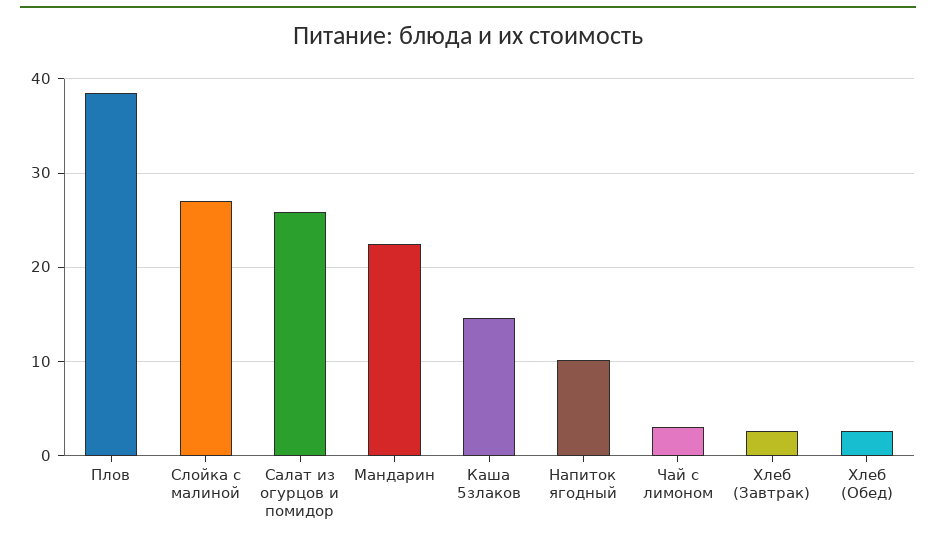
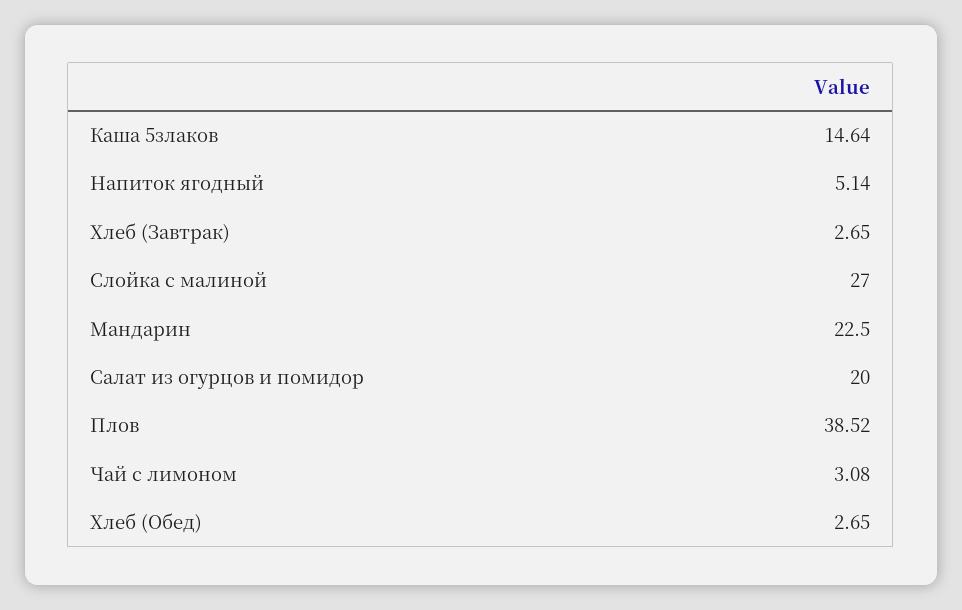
  {
    "Плов": 38.52,
    "Слойка с малиной": 27,
-   "Салат из огурцов и помидор": 26,
+   "Салат из огурцов и помидор": 20,
    "Мандарин": 22.5,
    "Каша 5злаков": 14.64,
-   "Напиток ягодный": 10,
+   "Напиток ягодный": 5.14,
    "Чай с лимоном": 3.08,
    "Хлеб (Завтрак)": 2.65,
    "Хлеб (Обед)": 2.65
  }

